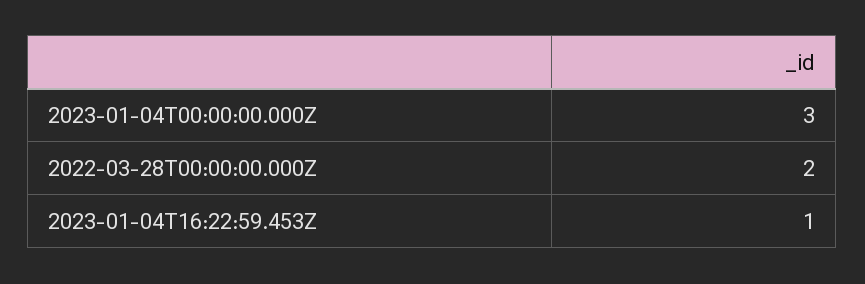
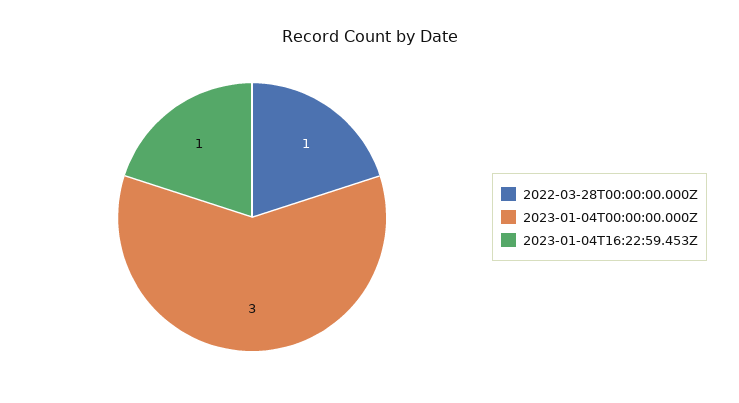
  {
    "2023-01-04T00:00:00.000Z": 3,
-   "2022-03-28T00:00:00.000Z": 2,
+   "2022-03-28T00:00:00.000Z": 1,
    "2023-01-04T16:22:59.453Z": 1
  }

